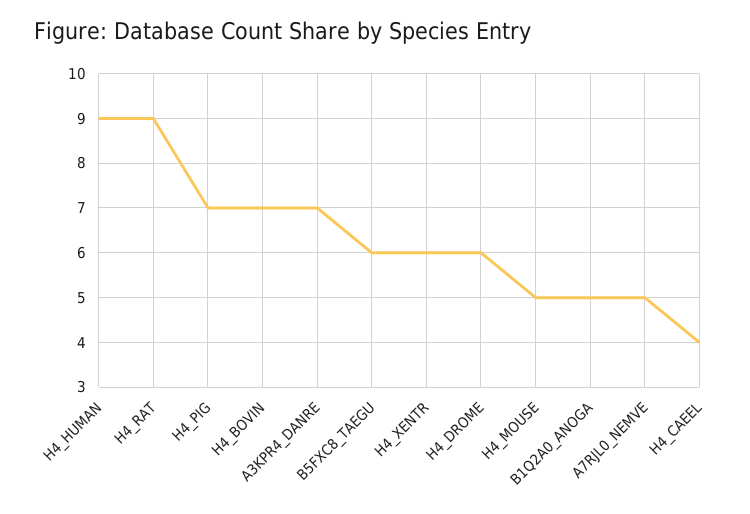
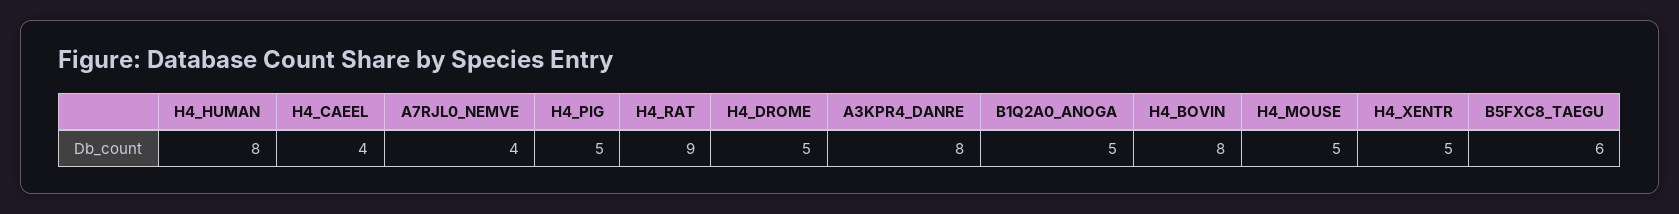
  {
-   "H4_HUMAN": 9,
+   "H4_HUMAN": 8,
    "H4_RAT": 9,
-   "H4_PIG": 7,
+   "H4_PIG": 5,
-   "H4_BOVIN": 7,
+   "H4_BOVIN": 8,
-   "A3KPR4_DANRE": 7,
+   "A3KPR4_DANRE": 8,
    "B5FXC8_TAEGU": 6,
-   "H4_XENTR": 6,
+   "H4_XENTR": 5,
-   "H4_DROME": 6,
+   "H4_DROME": 5,
    "H4_MOUSE": 5,
    "B1Q2A0_ANOGA": 5,
-   "A7RJL0_NEMVE": 5,
+   "A7RJL0_NEMVE": 4,
    "H4_CAEEL": 4
  }

